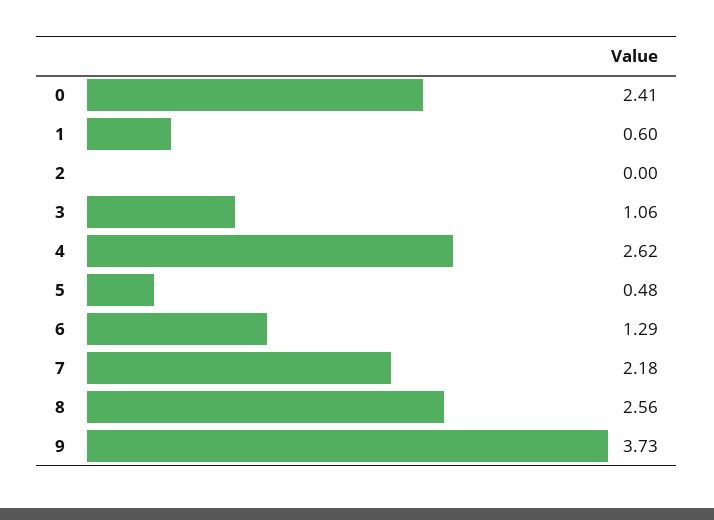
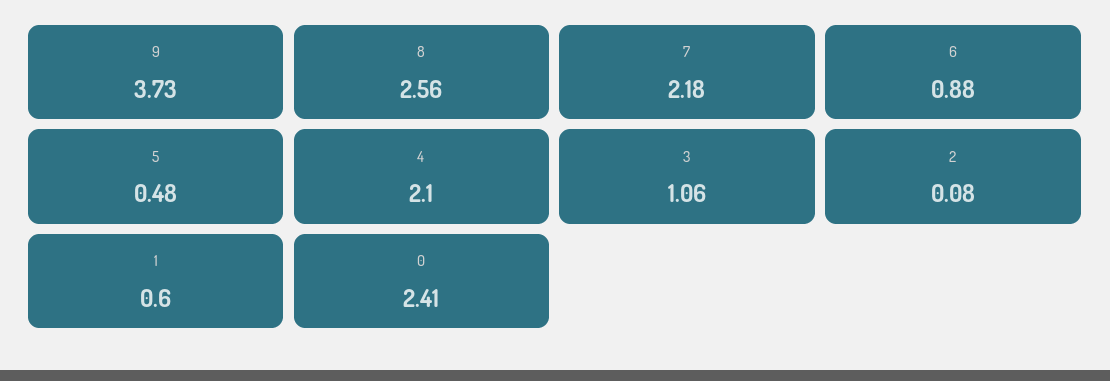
  {
    "0": 2.41,
    "1": 0.6,
-   "2": 0,
+   "2": 0.08,
    "3": 1.06,
-   "4": 2.62,
+   "4": 2.1,
    "5": 0.48,
-   "6": 1.29,
+   "6": 0.88,
    "7": 2.18,
    "8": 2.56,
    "9": 3.73
  }

